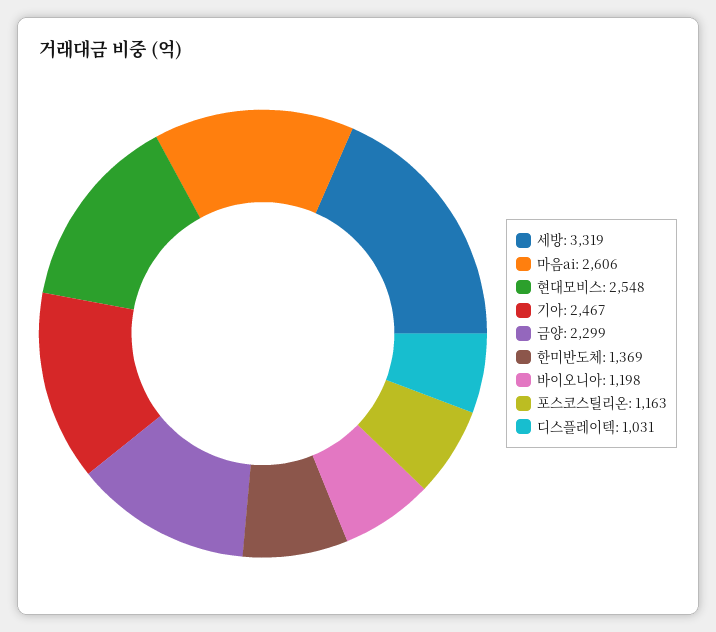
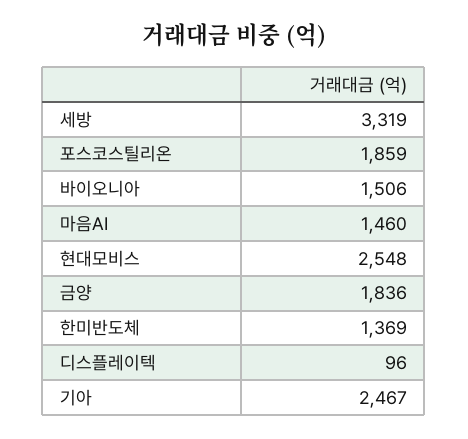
  {
    "세방": 3319,
-   "마음ai": 2606,
+   "마음ai": 1460,
    "현대모비스": 2548,
    "기아": 2467,
-   "금양": 2299,
+   "금양": 1836,
    "한미반도체": 1369,
-   "바이오니아": 1198,
+   "바이오니아": 1506,
-   "포스코스틸리온": 1163,
+   "포스코스틸리온": 1859,
-   "디스플레이텍": 1031
+   "디스플레이텍": 96
  }

